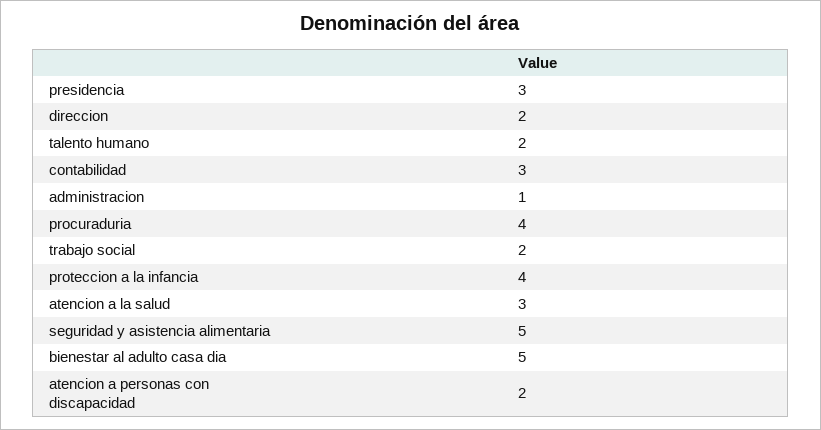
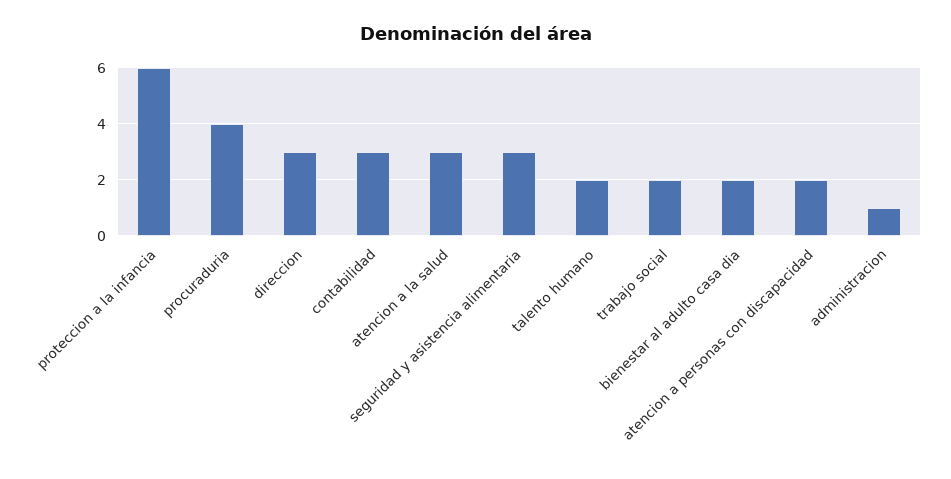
  {
-   "presidencia": 3,
-   "direccion": 2,
+   "direccion": 3,
    "talento humano": 2,
    "contabilidad": 3,
    "administracion": 1,
    "procuraduria": 4,
    "trabajo social": 2,
-   "proteccion a la infancia": 4,
+   "proteccion a la infancia": 6,
    "atencion a la salud": 3,
-   "seguridad y asistencia alimentaria": 5,
+   "seguridad y asistencia alimentaria": 3,
-   "bienestar al adulto casa dia": 5,
+   "bienestar al adulto casa dia": 2,
    "atencion a personas con discapacidad": 2
  }

